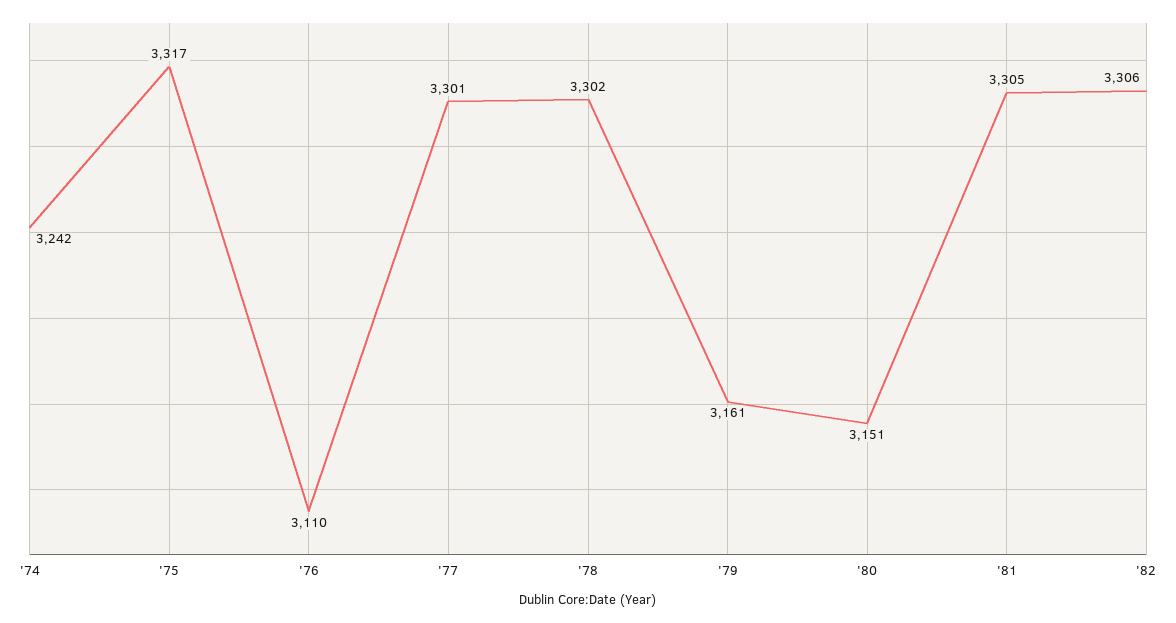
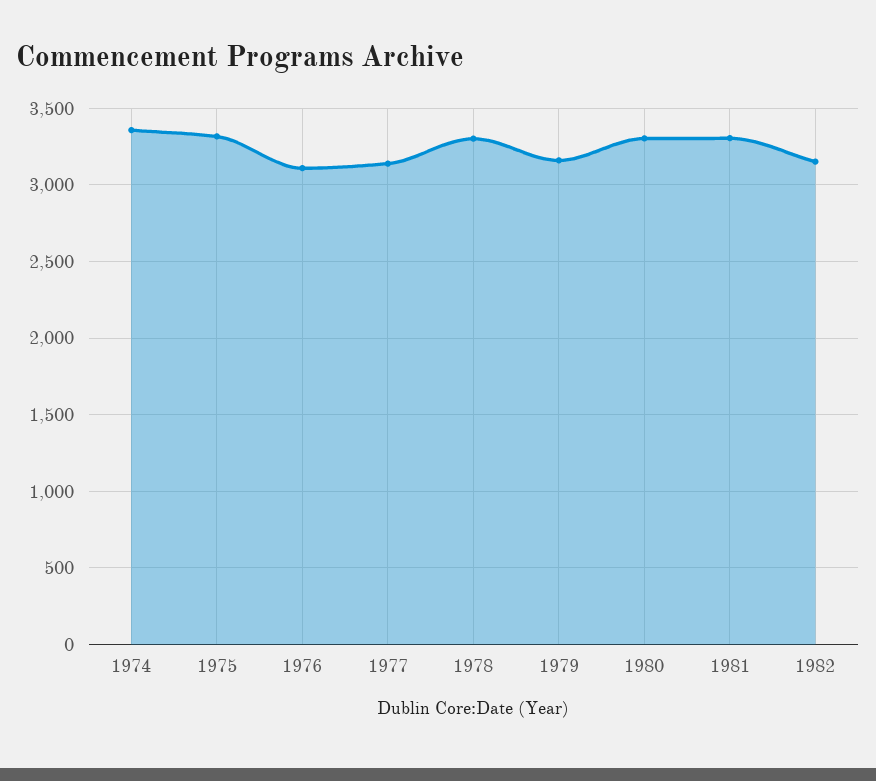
  {
-   "'74": 3242,
+   "'74": 3350,
    "'75": 3317,
    "'76": 3110,
-   "'77": 3301,
+   "'77": 3150,
    "'78": 3302,
    "'79": 3161,
-   "'80": 3151,
+   "'80": 3300,
    "'81": 3305,
-   "'82": 3306
+   "'82": 3150
  }

